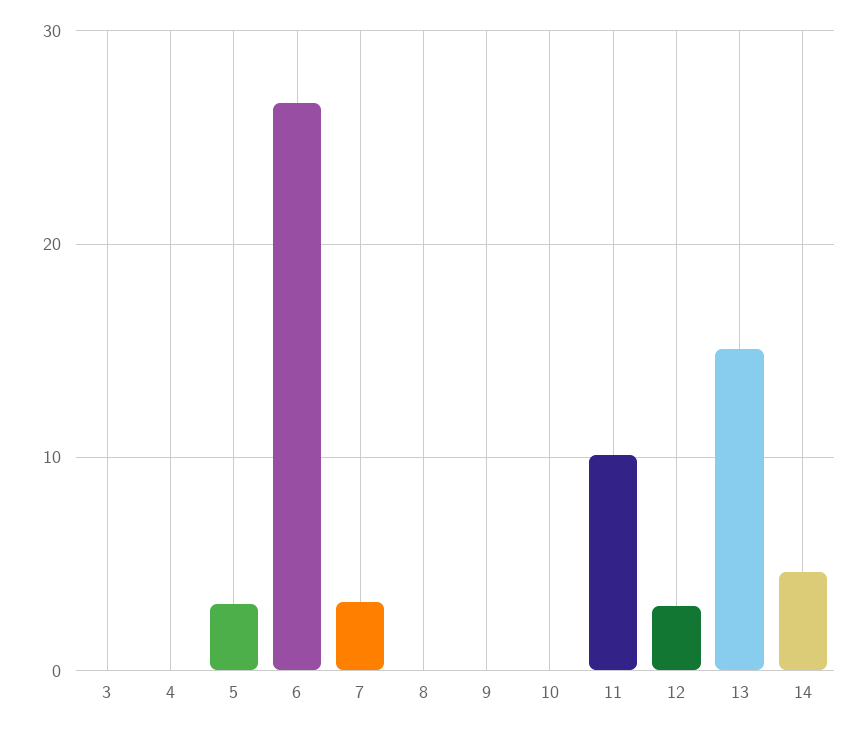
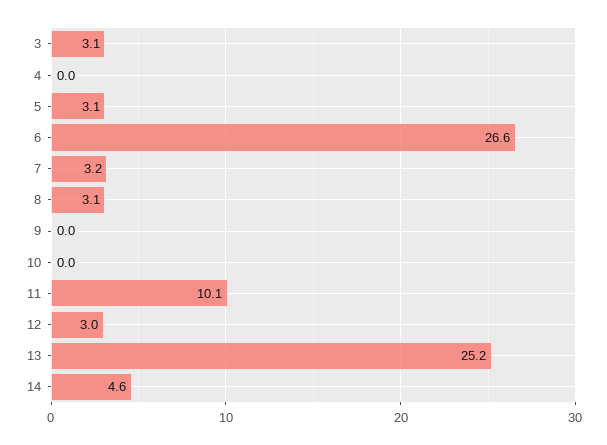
  {
-   "3": 0,
+   "3": 3.1,
    "4": 0,
    "5": 3.1,
    "6": 26.6,
    "7": 3.2,
-   "8": 0,
+   "8": 3.1,
    "9": 0,
    "10": 0,
    "11": 10.1,
    "12": 3,
-   "13": 15,
+   "13": 25.2,
    "14": 4.6
  }

